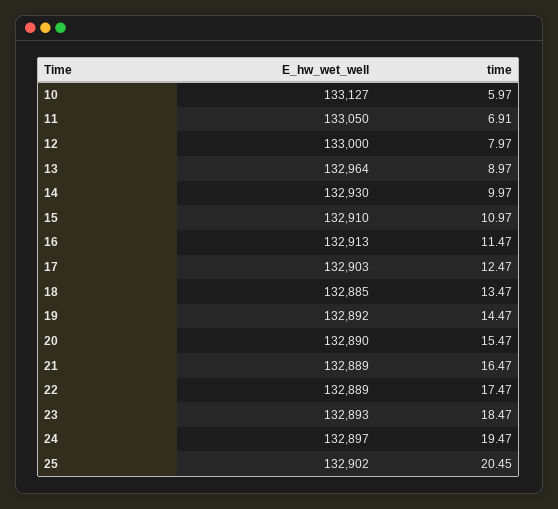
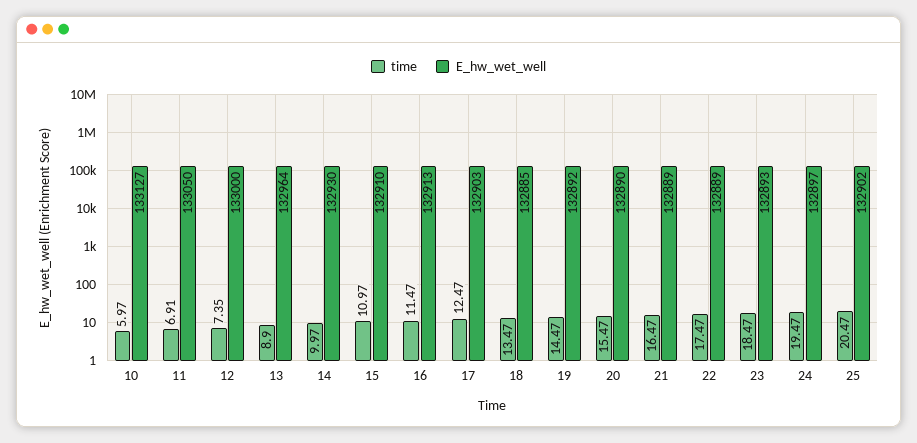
  {
    "E_hw_wet_well": {
      "10": 133127,
      "11": 133050,
      "12": 133000,
      "13": 132964,
      "14": 132930,
      "15": 132910,
      "16": 132913,
      "17": 132903,
      "18": 132885,
      "19": 132892,
      "20": 132890,
      "21": 132889,
      "22": 132889,
      "23": 132893,
      "24": 132897,
      "25": 132902
    },
    "time": {
      "10": 5.97,
      "11": 6.91,
-     "12": 7.97,
+     "12": 7.35,
-     "13": 8.97,
+     "13": 8.9,
      "14": 9.97,
      "15": 10.97,
      "16": 11.47,
      "17": 12.47,
      "18": 13.47,
      "19": 14.47,
      "20": 15.47,
      "21": 16.47,
      "22": 17.47,
      "23": 18.47,
      "24": 19.47,
-     "25": 20.45
+     "25": 20.47
    }
  }

